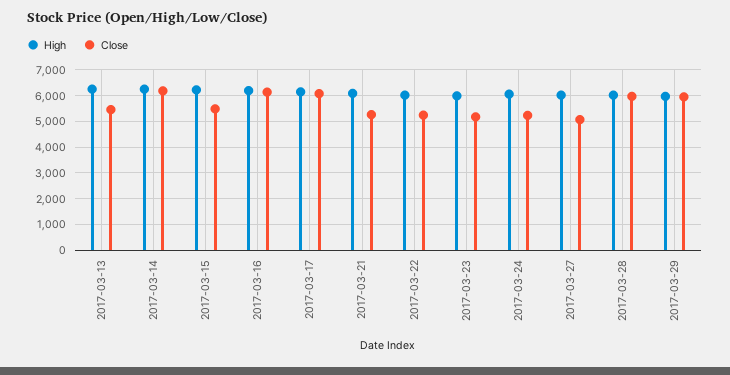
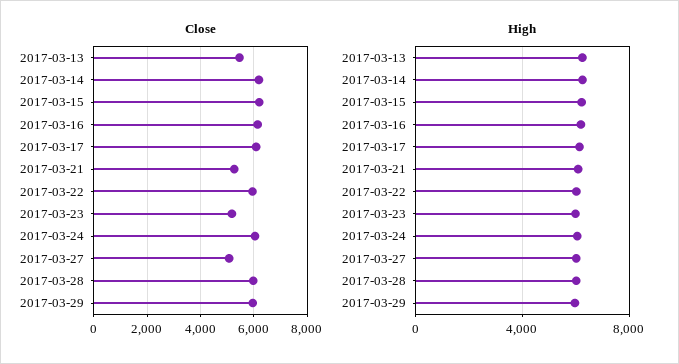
  {
    "High": {
      "2017-03-13": 6250,
      "2017-03-14": 6250,
      "2017-03-15": 6250,
      "2017-03-16": 6250,
      "2017-03-17": 6250,
      "2017-03-21": 6000,
      "2017-03-22": 6000,
      "2017-03-23": 6000,
      "2017-03-24": 6000,
      "2017-03-27": 6000,
      "2017-03-28": 6000,
      "2017-03-29": 6000
    },
    "Close": {
      "2017-03-13": 5500,
      "2017-03-14": 6250,
-     "2017-03-15": 5500,
+     "2017-03-15": 6250,
      "2017-03-16": 6250,
      "2017-03-17": 6000,
      "2017-03-21": 5250,
-     "2017-03-22": 5250,
+     "2017-03-22": 6000,
      "2017-03-23": 5250,
-     "2017-03-24": 5250,
+     "2017-03-24": 6000,
      "2017-03-27": 5000,
      "2017-03-28": 6000,
      "2017-03-29": 6000
    }
  }

